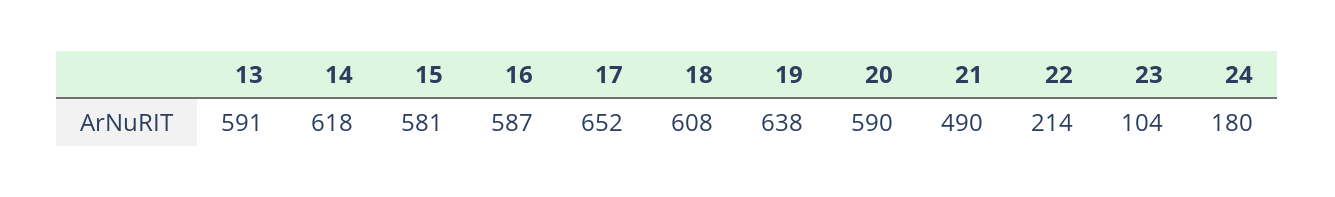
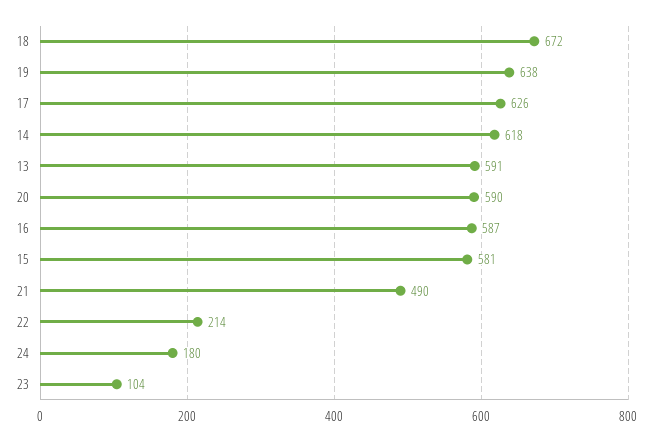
  {
    "13": 591,
    "14": 618,
    "15": 581,
    "16": 587,
-   "17": 652,
+   "17": 626,
-   "18": 608,
+   "18": 672,
    "19": 638,
    "20": 590,
    "21": 490,
    "22": 214,
    "23": 104,
    "24": 180
  }

